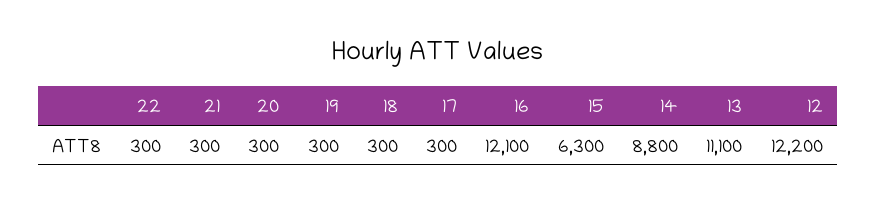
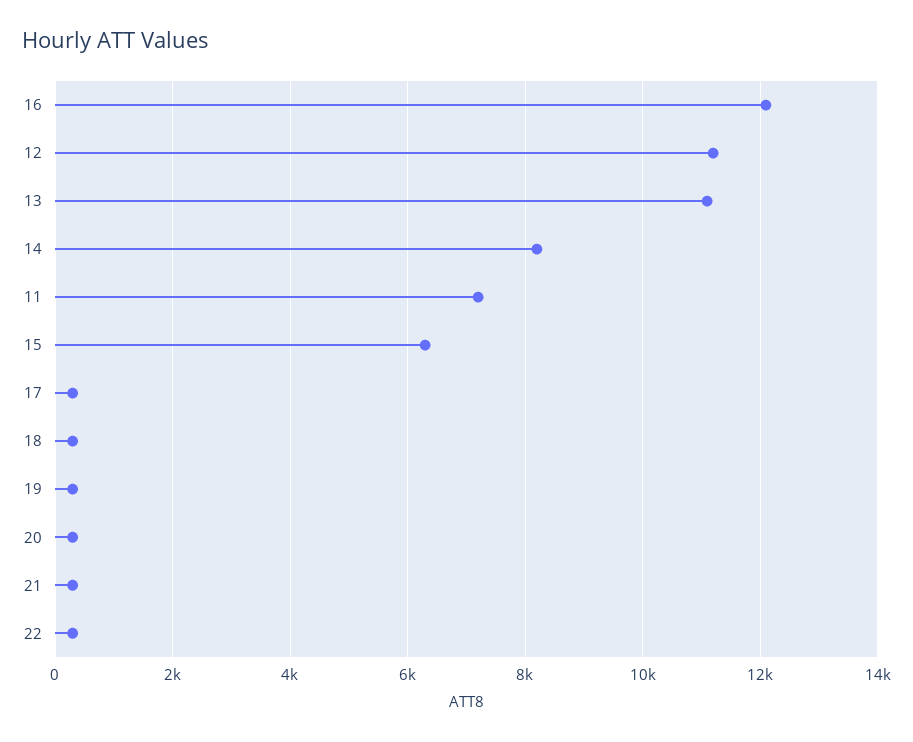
  {
    "22": 300,
    "21": 300,
    "20": 300,
    "19": 300,
    "18": 300,
    "17": 300,
    "16": 12100,
    "15": 6300,
-   "14": 8800,
+   "14": 8200,
    "13": 11100,
-   "12": 12200
+   "12": 11200,
+   "11": 7200
  }

